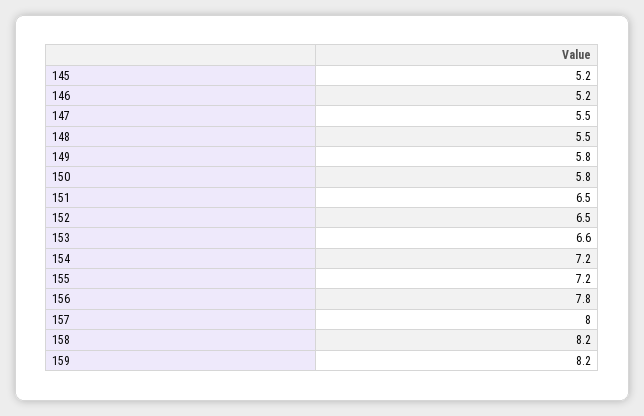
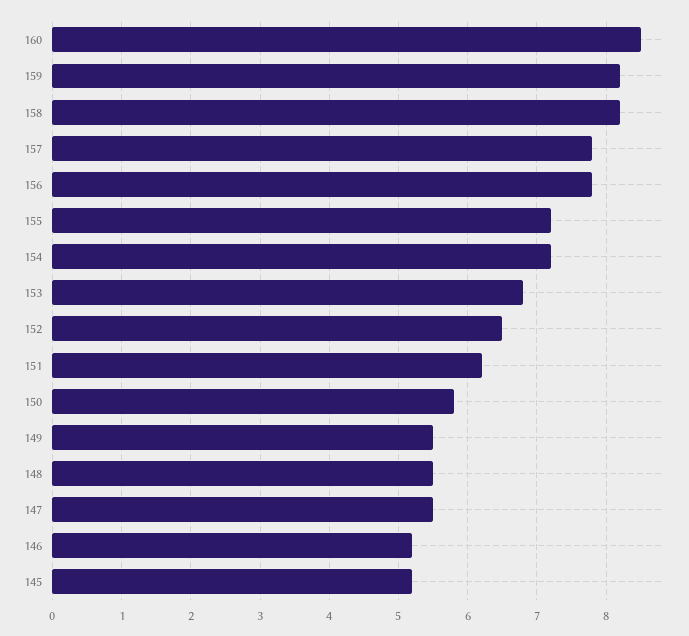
  {
    "145": 5.2,
    "146": 5.2,
    "147": 5.5,
    "148": 5.5,
-   "149": 5.8,
+   "149": 5.5,
    "150": 5.8,
-   "151": 6.5,
+   "151": 6.2,
    "152": 6.5,
-   "153": 6.6,
+   "153": 6.8,
    "154": 7.2,
    "155": 7.2,
    "156": 7.8,
-   "157": 8,
+   "157": 7.8,
    "158": 8.2,
-   "159": 8.2
+   "159": 8.2,
+   "160": 8.5
  }

